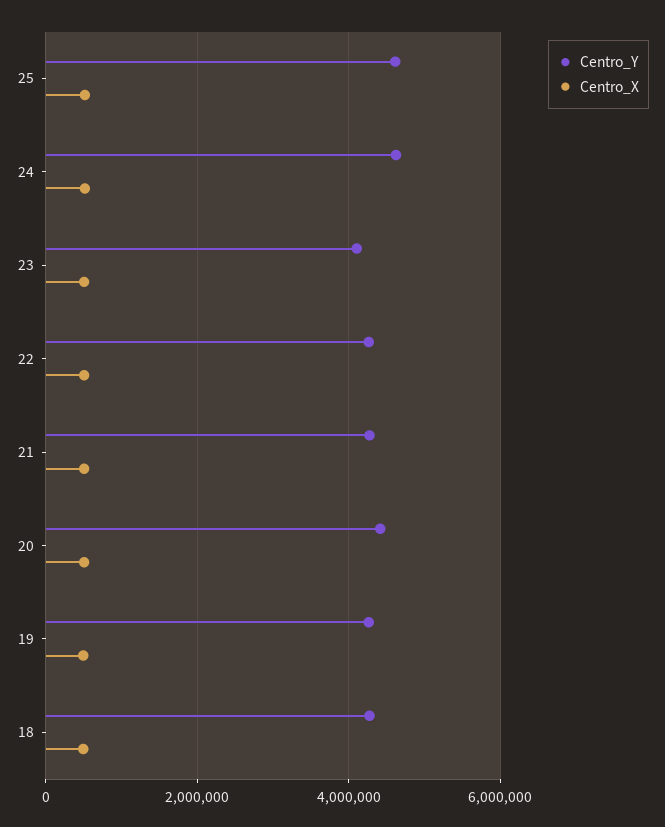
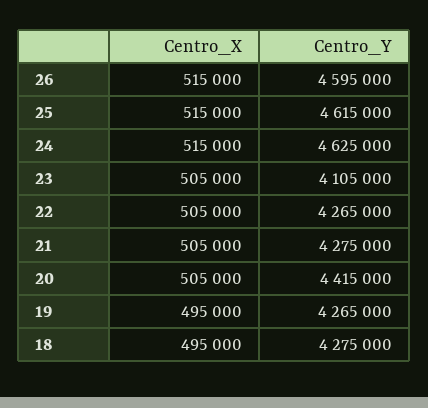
  {
    "Centro_Y": {
      "25": 4615000,
      "24": 4625000,
      "23": 4105000,
      "22": 4265000,
      "21": 4275000,
      "20": 4415000,
      "19": 4265000,
-     "18": 4275000
+     "18": 4275000,
+     "26": 4595000
    },
    "Centro_X": {
      "25": 515000,
      "24": 515000,
      "23": 505000,
      "22": 505000,
      "21": 505000,
      "20": 505000,
      "19": 495000,
-     "18": 495000
+     "18": 495000,
+     "26": 515000
    }
  }

